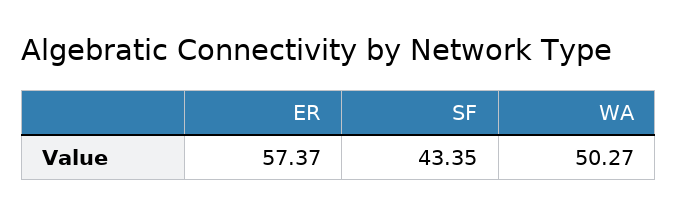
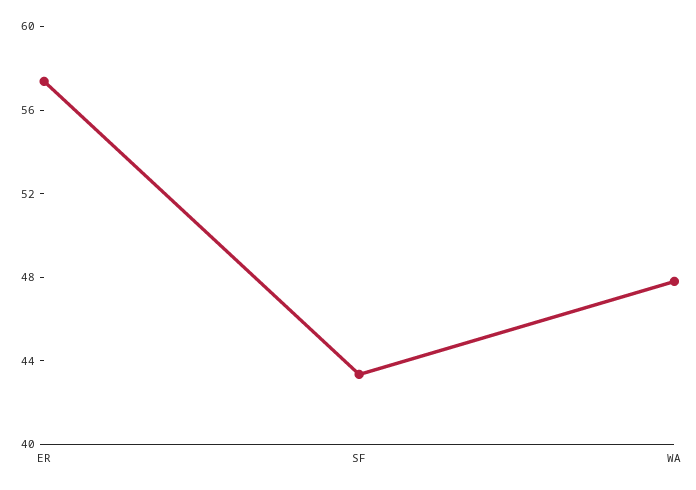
  {
    "ER": 57.37,
    "SF": 43.35,
-   "WA": 50.27
+   "WA": 48
  }

